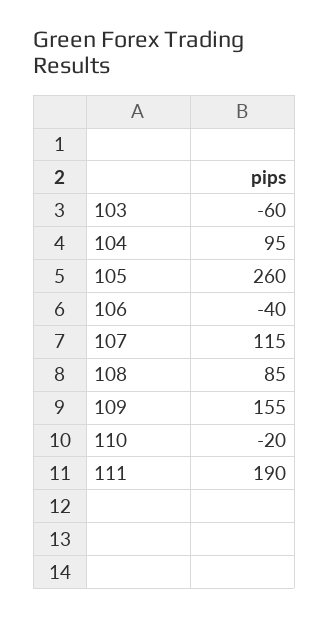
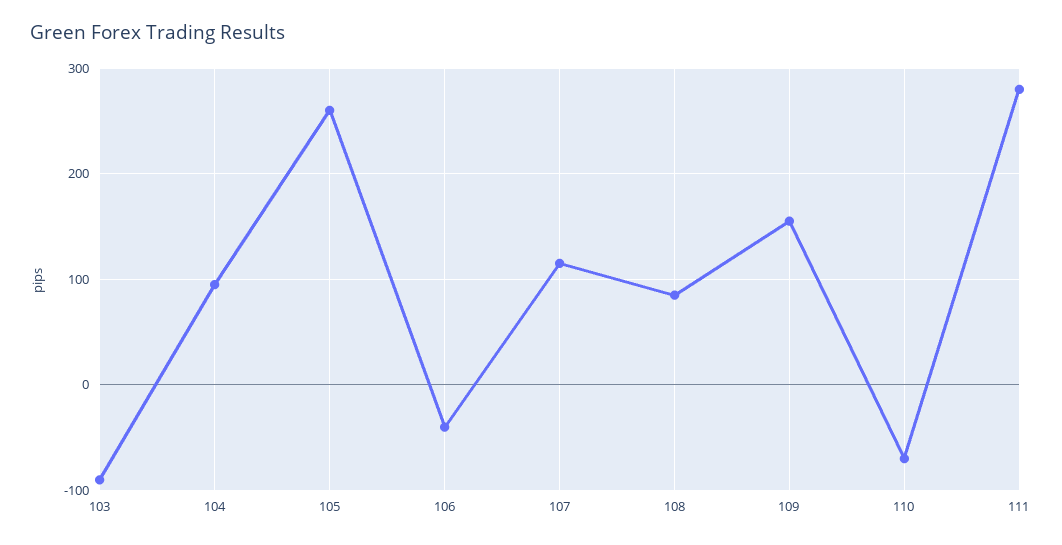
  {
-   "103": -60,
+   "103": -90,
    "104": 95,
    "105": 260,
    "106": -40,
    "107": 115,
    "108": 85,
    "109": 155,
-   "110": -20,
+   "110": -70,
-   "111": 190
+   "111": 280
  }

